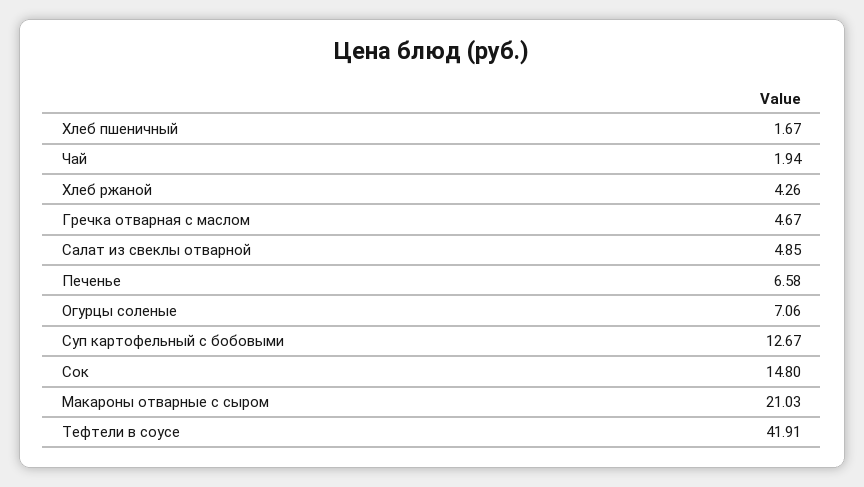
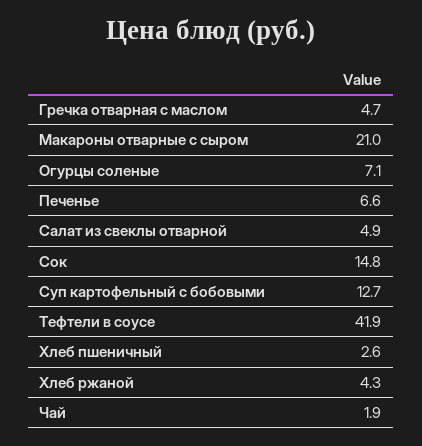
  {
-   "Хлеб пшеничный": 1.67,
+   "Хлеб пшеничный": 2.6,
    "Чай": 1.94,
    "Хлеб ржаной": 4.26,
    "Гречка отварная с маслом": 4.67,
    "Салат из свеклы отварной": 4.85,
    "Печенье": 6.58,
    "Огурцы соленые": 7.06,
    "Суп картофельный с бобовыми": 12.67,
    "Сок": 14.8,
    "Макароны отварные с сыром": 21.03,
    "Тефтели в соусе": 41.91
  }

